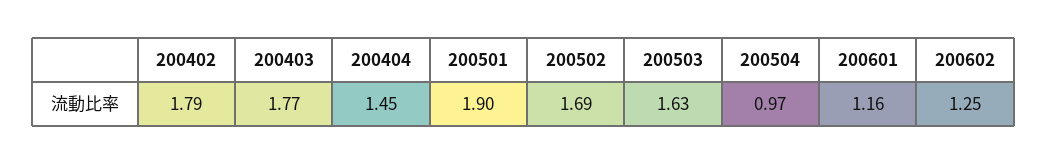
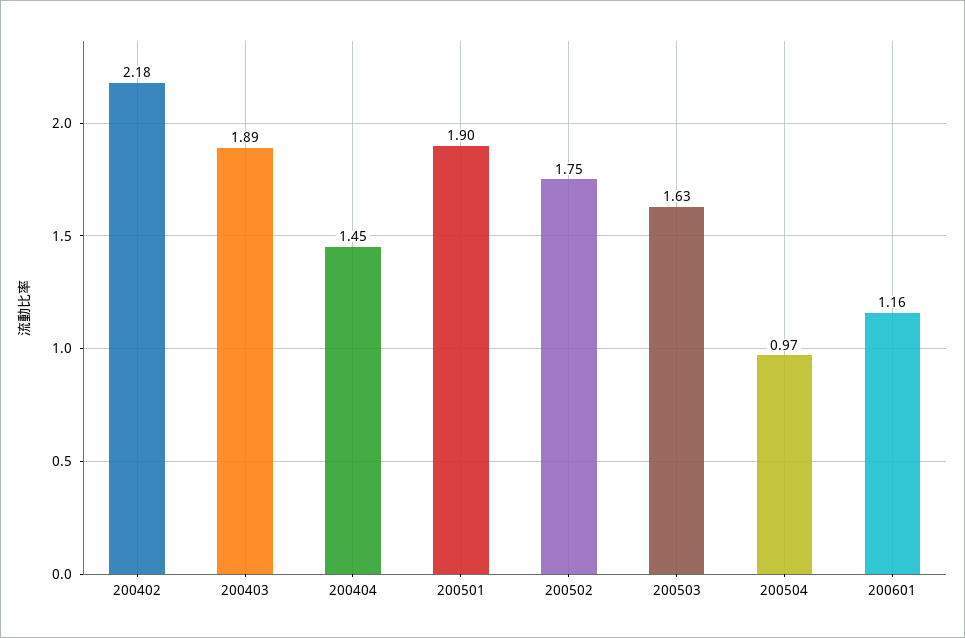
  {
-   "200402": 1.79,
+   "200402": 2.18,
-   "200403": 1.77,
+   "200403": 1.89,
    "200404": 1.45,
    "200501": 1.9,
-   "200502": 1.69,
+   "200502": 1.75,
    "200503": 1.63,
    "200504": 0.97,
-   "200601": 1.16,
+   "200601": 1.16
-   "200602": 1.25
  }

